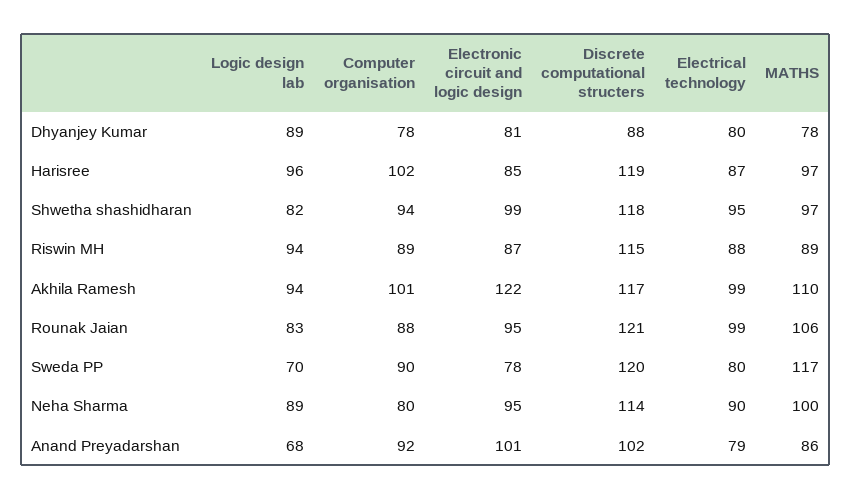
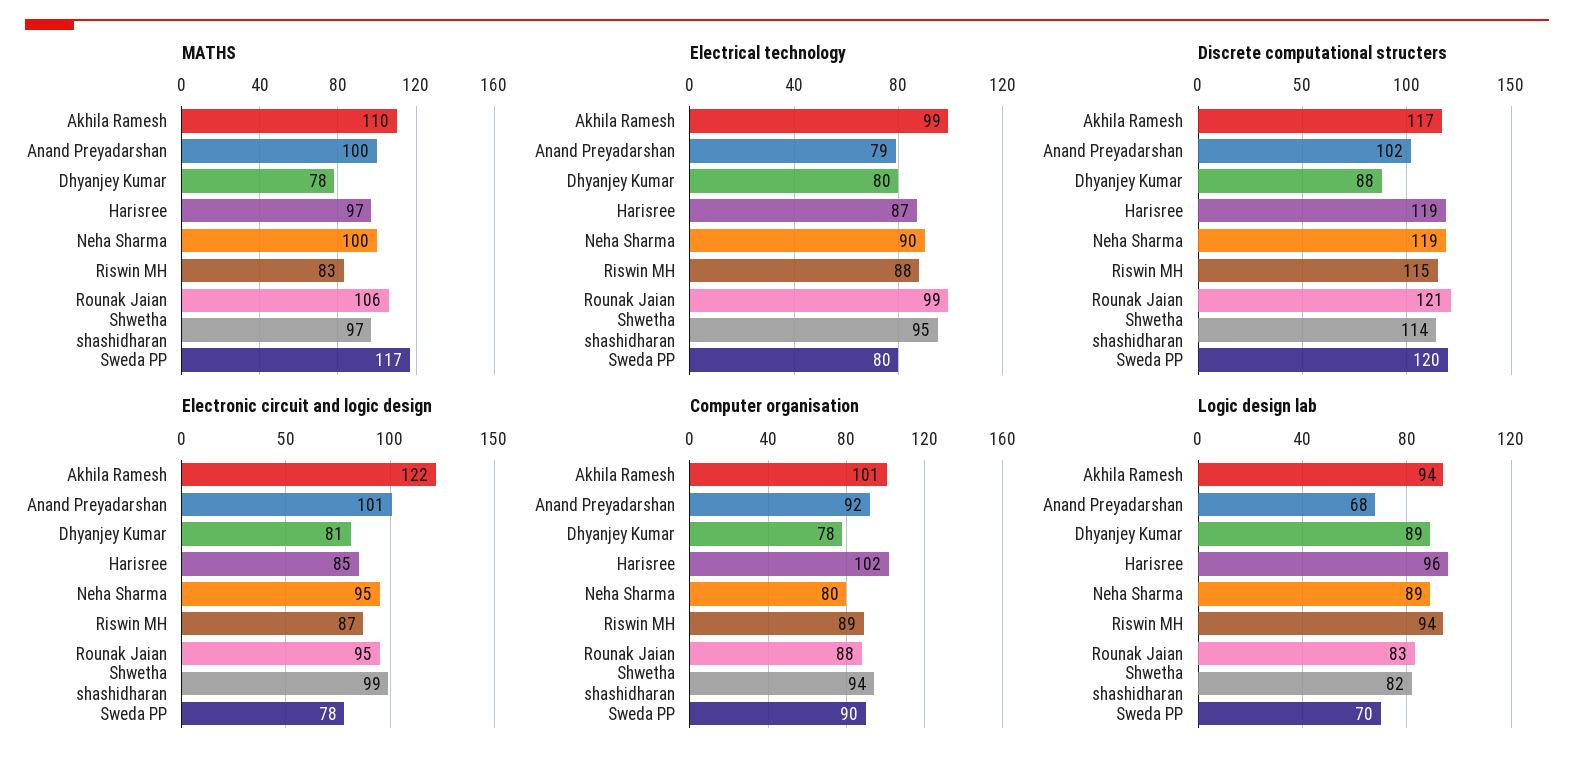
  {
    "Logic design lab": {
      "Dhyanjey Kumar": 89,
      "Harisree": 96,
      "Shwetha shashidharan": 82,
      "Riswin MH": 94,
      "Akhila Ramesh": 94,
      "Rounak Jaian": 83,
      "Sweda PP": 70,
      "Neha Sharma": 89,
      "Anand Preyadarshan": 68
    },
    "Computer organisation": {
      "Dhyanjey Kumar": 78,
      "Harisree": 102,
      "Shwetha shashidharan": 94,
      "Riswin MH": 89,
      "Akhila Ramesh": 101,
      "Rounak Jaian": 88,
      "Sweda PP": 90,
      "Neha Sharma": 80,
      "Anand Preyadarshan": 92
    },
    "Electronic circuit and logic design": {
      "Dhyanjey Kumar": 81,
      "Harisree": 85,
      "Shwetha shashidharan": 99,
      "Riswin MH": 87,
      "Akhila Ramesh": 122,
      "Rounak Jaian": 95,
      "Sweda PP": 78,
      "Neha Sharma": 95,
      "Anand Preyadarshan": 101
    },
    "Discrete computational structers": {
      "Dhyanjey Kumar": 88,
      "Harisree": 119,
-     "Shwetha shashidharan": 118,
+     "Shwetha shashidharan": 114,
      "Riswin MH": 115,
      "Akhila Ramesh": 117,
      "Rounak Jaian": 121,
      "Sweda PP": 120,
-     "Neha Sharma": 114,
+     "Neha Sharma": 119,
      "Anand Preyadarshan": 102
    },
    "Electrical technology": {
      "Dhyanjey Kumar": 80,
      "Harisree": 87,
      "Shwetha shashidharan": 95,
      "Riswin MH": 88,
      "Akhila Ramesh": 99,
      "Rounak Jaian": 99,
      "Sweda PP": 80,
      "Neha Sharma": 90,
      "Anand Preyadarshan": 79
    },
    "MATHS": {
      "Dhyanjey Kumar": 78,
      "Harisree": 97,
      "Shwetha shashidharan": 97,
-     "Riswin MH": 89,
+     "Riswin MH": 83,
      "Akhila Ramesh": 110,
      "Rounak Jaian": 106,
      "Sweda PP": 117,
      "Neha Sharma": 100,
-     "Anand Preyadarshan": 86
+     "Anand Preyadarshan": 100
    }
  }

